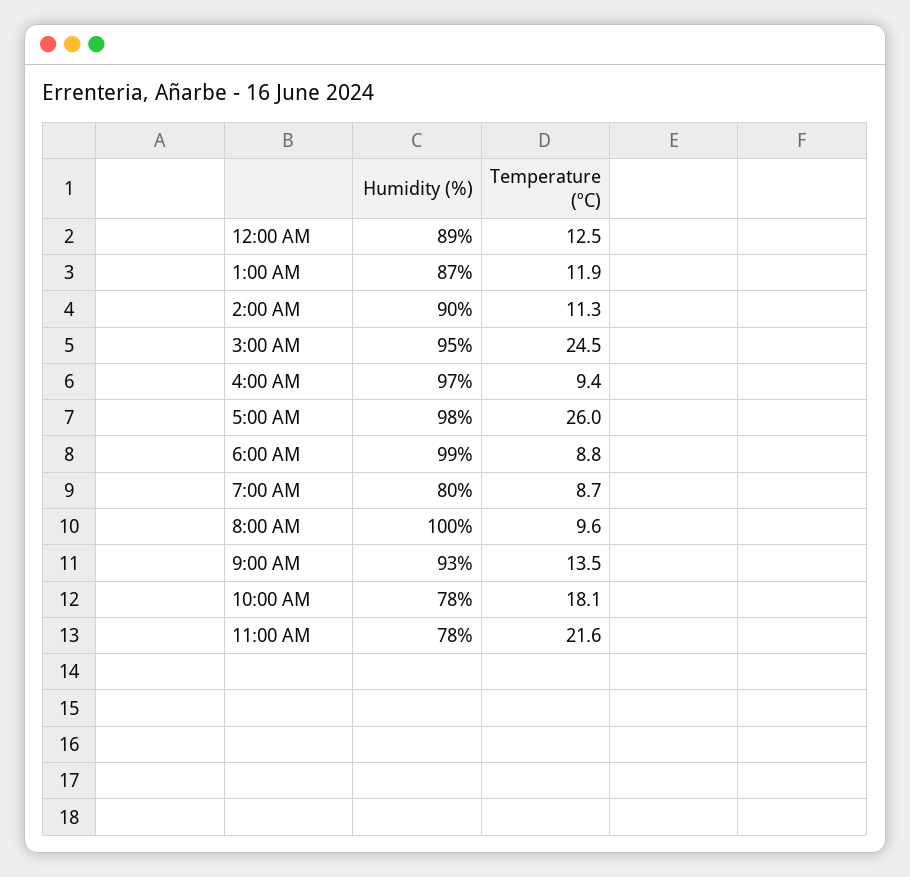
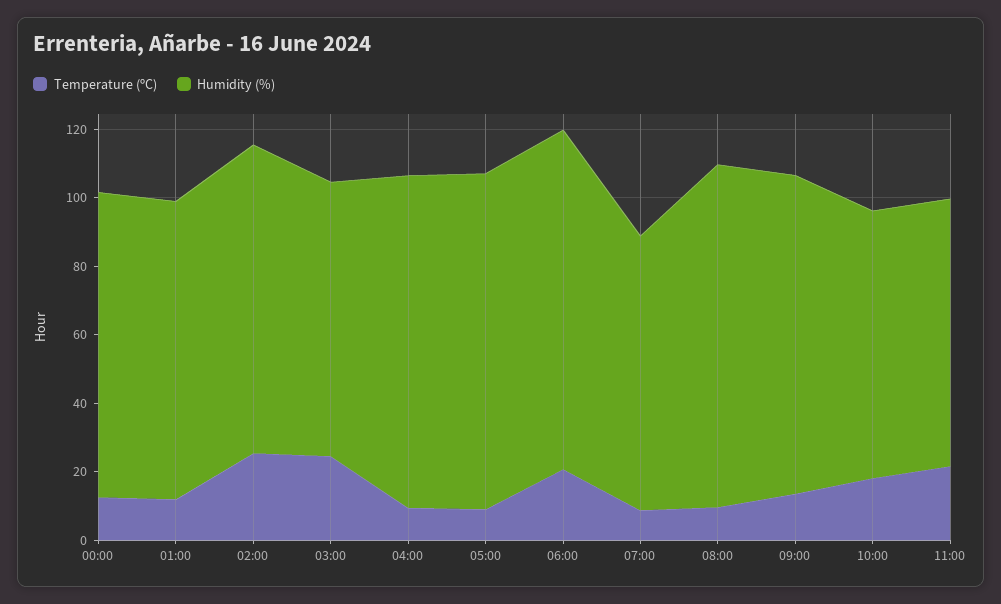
  {
    "Humidity (%)": {
      "12:00 AM": 89,
      "1:00 AM": 87,
      "2:00 AM": 90,
-     "3:00 AM": 95,
+     "3:00 AM": 80,
      "4:00 AM": 97,
      "5:00 AM": 98,
      "6:00 AM": 99,
      "7:00 AM": 80,
      "8:00 AM": 100,
      "9:00 AM": 93,
      "10:00 AM": 78,
      "11:00 AM": 78
    },
    "Temperature (ºC)": {
      "12:00 AM": 12.5,
      "1:00 AM": 11.9,
-     "2:00 AM": 11.3,
+     "2:00 AM": 25,
      "3:00 AM": 24.5,
      "4:00 AM": 9.4,
-     "5:00 AM": 26,
+     "5:00 AM": 10,
-     "6:00 AM": 8.8,
+     "6:00 AM": 20,
      "7:00 AM": 8.7,
      "8:00 AM": 9.6,
      "9:00 AM": 13.5,
      "10:00 AM": 18.1,
      "11:00 AM": 21.6
    }
  }

